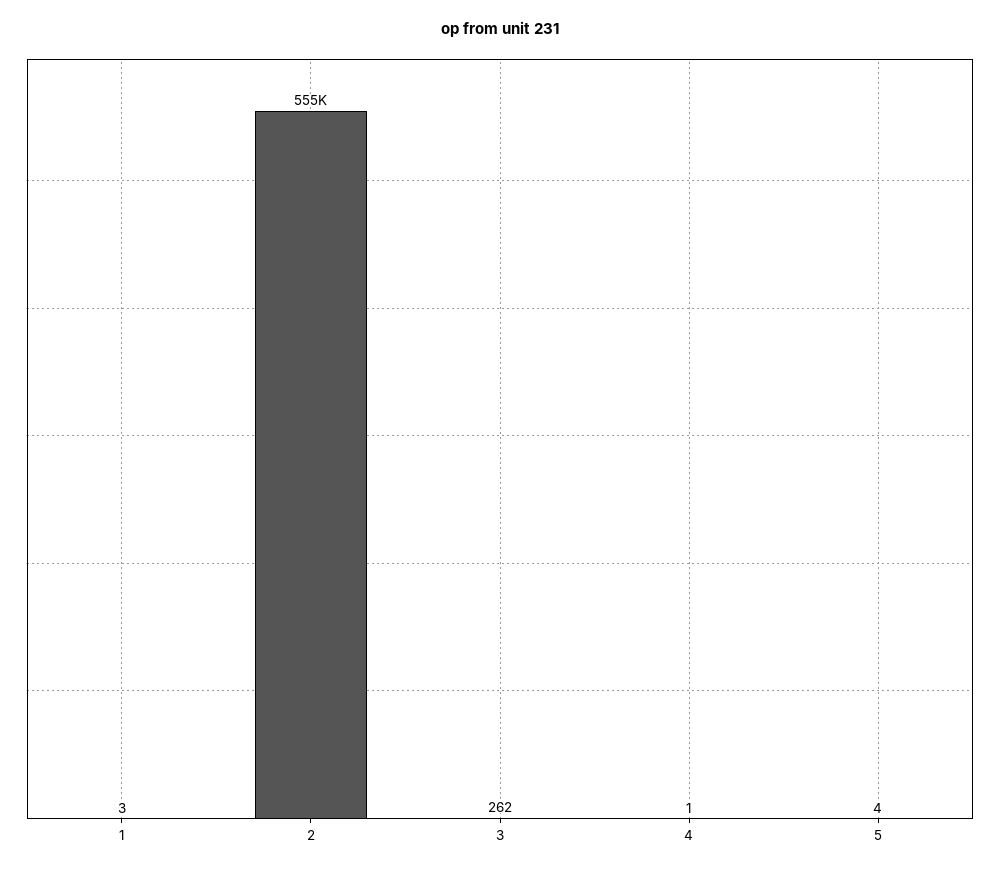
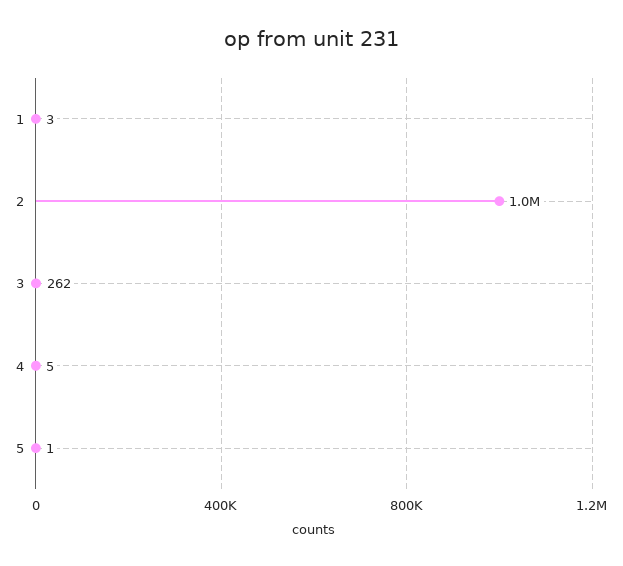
  {
    "1": 3,
-   "2": 555000,
+   "2": 1000000,
    "3": 262,
-   "4": 1,
+   "4": 5,
-   "5": 4
+   "5": 1
  }

